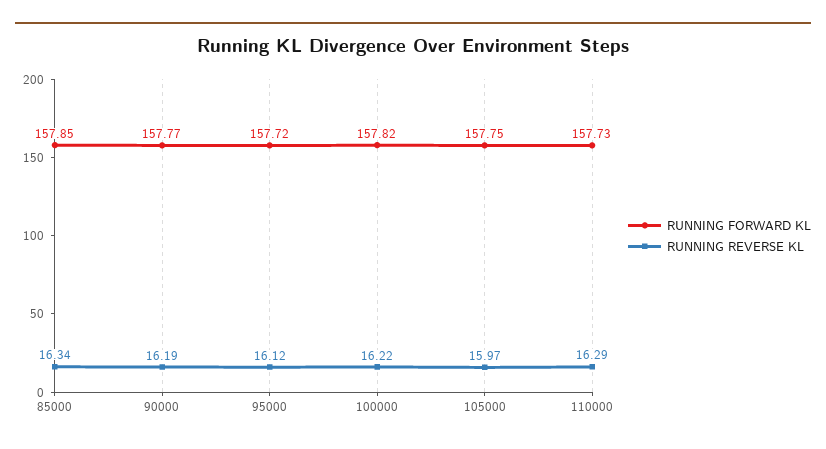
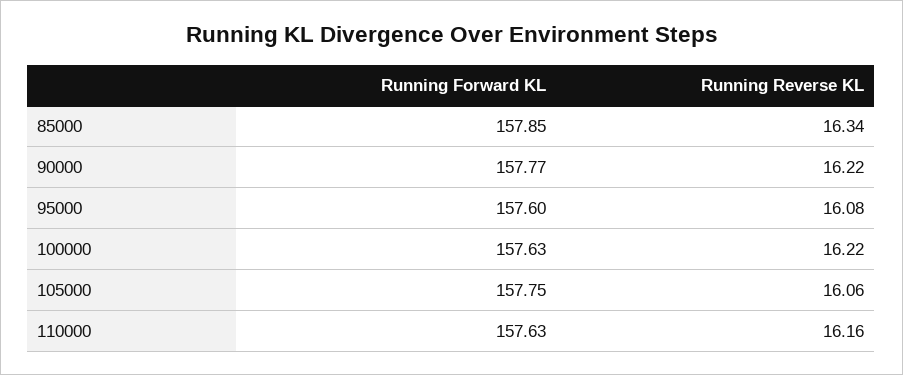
  {
    "RUNNING FORWARD KL": {
      "85000": 157.85,
      "90000": 157.77,
-     "95000": 157.72,
+     "95000": 157.6,
-     "100000": 157.82,
+     "100000": 157.63,
      "105000": 157.75,
-     "110000": 157.73
+     "110000": 157.63
    },
    "RUNNING REVERSE KL": {
      "85000": 16.34,
-     "90000": 16.19,
+     "90000": 16.22,
-     "95000": 16.12,
+     "95000": 16.08,
      "100000": 16.22,
-     "105000": 15.97,
+     "105000": 16.06,
-     "110000": 16.29
+     "110000": 16.16
    }
  }

